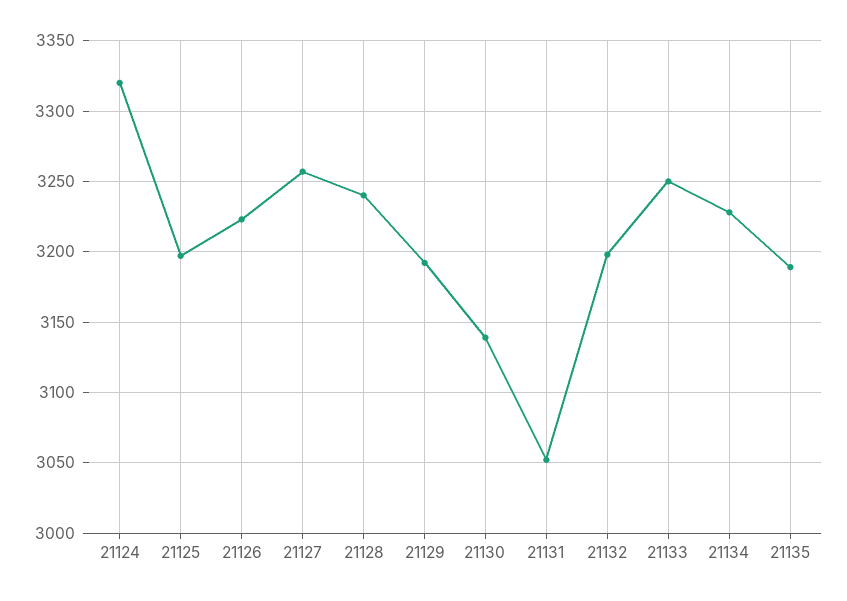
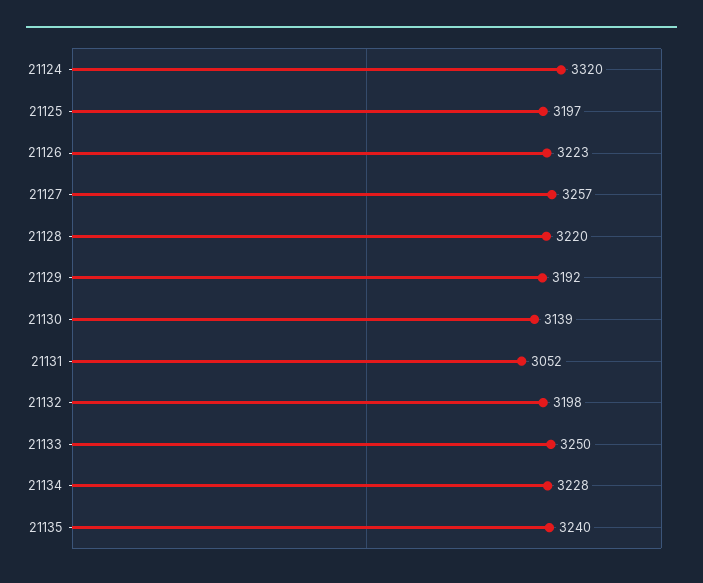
  {
    "21124": 3320,
    "21125": 3197,
    "21126": 3223,
    "21127": 3257,
-   "21128": 3240,
+   "21128": 3220,
    "21129": 3192,
    "21130": 3139,
    "21131": 3052,
    "21132": 3198,
    "21133": 3250,
    "21134": 3228,
-   "21135": 3190
+   "21135": 3240
  }

